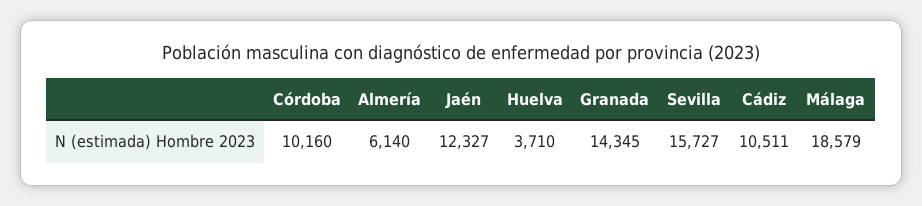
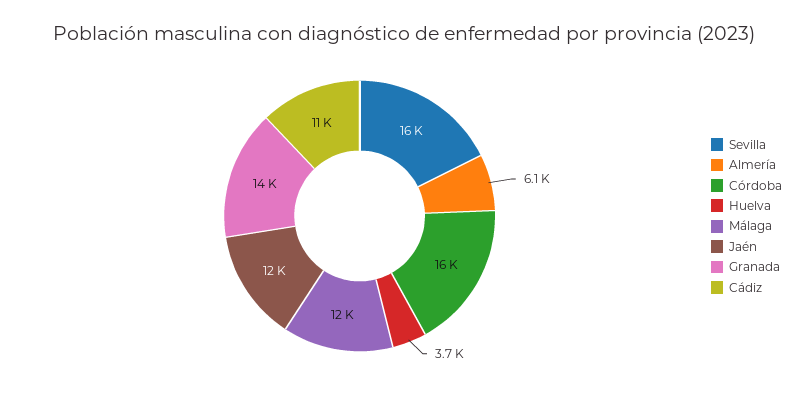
  {
-   "Córdoba": 10160,
+   "Córdoba": 16000,
    "Almería": 6140,
    "Jaén": 12327,
    "Huelva": 3710,
    "Granada": 14345,
    "Sevilla": 15727,
    "Cádiz": 10511,
-   "Málaga": 18579
+   "Málaga": 12000
  }

